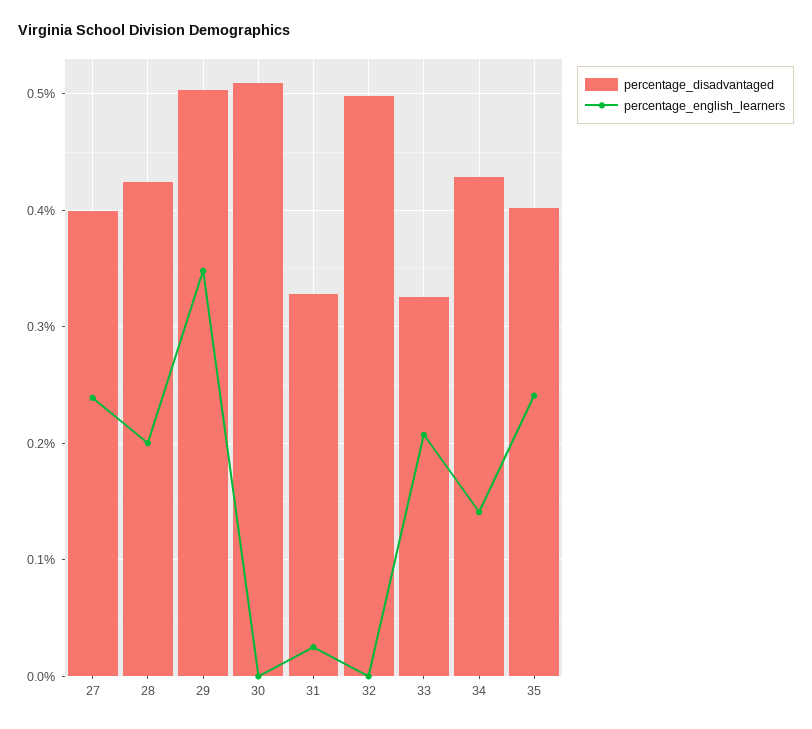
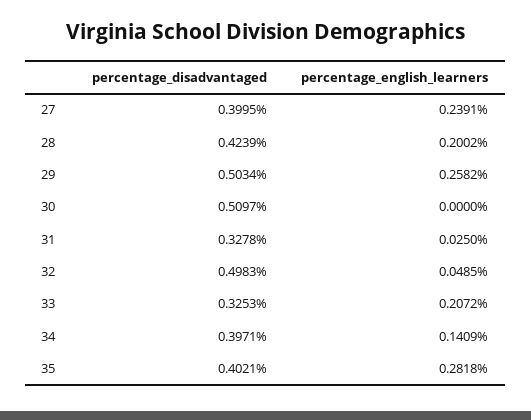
  {
    "percentage_disadvantaged": {
      "27": 0.3995,
      "28": 0.4239,
      "29": 0.5034,
      "30": 0.5097,
      "31": 0.3278,
      "32": 0.4983,
      "33": 0.3253,
-     "34": 0.43,
+     "34": 0.3971,
      "35": 0.4021
    },
    "percentage_english_learners": {
      "27": 0.2391,
      "28": 0.2002,
-     "29": 0.35,
+     "29": 0.2582,
      "30": 0,
      "31": 0.025,
-     "32": 0,
+     "32": 0.0485,
      "33": 0.2072,
      "34": 0.1409,
-     "35": 0.24
+     "35": 0.2818
    }
  }

